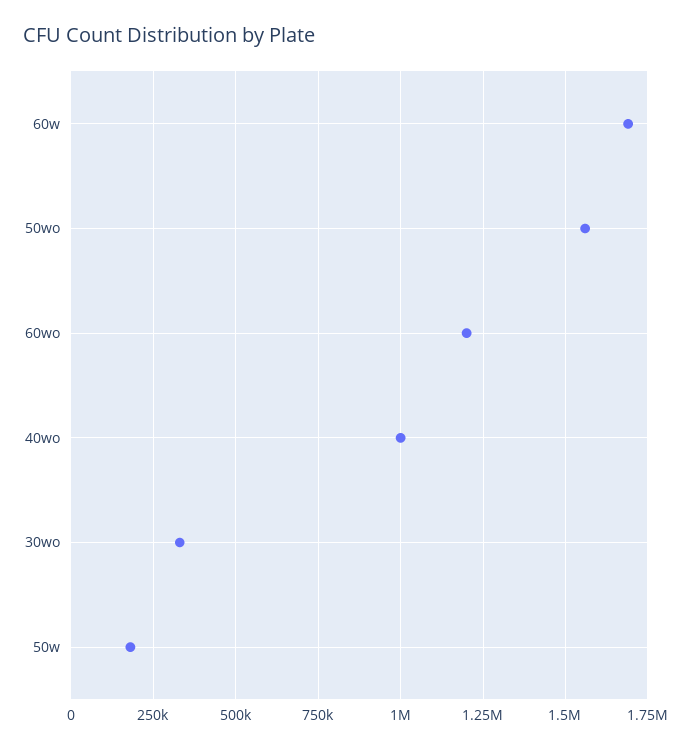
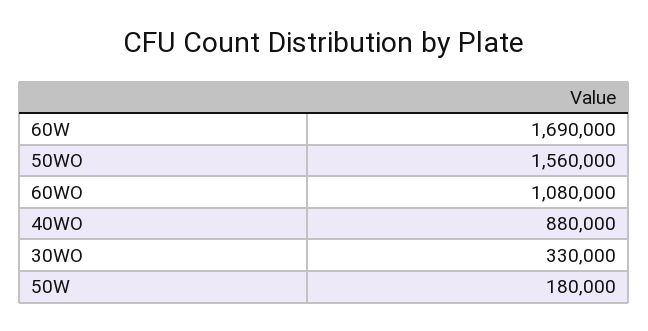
  {
    "60w": 1690000,
    "50wo": 1560000,
-   "60wo": 1200000,
+   "60wo": 1080000,
-   "40wo": 1000000,
+   "40wo": 880000,
    "30wo": 330000,
    "50w": 180000
  }

